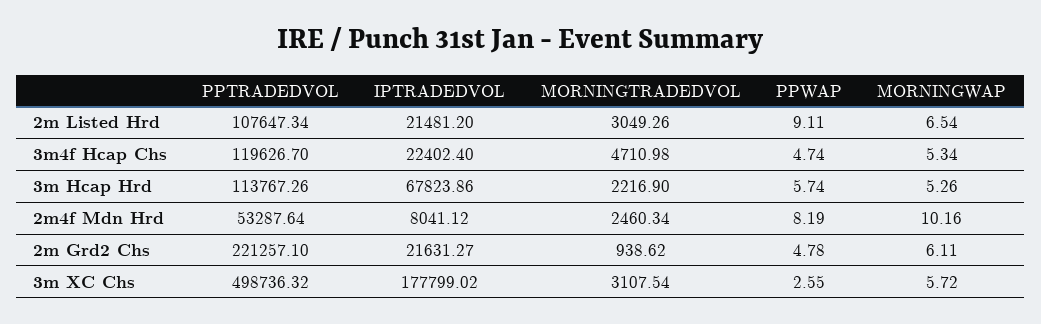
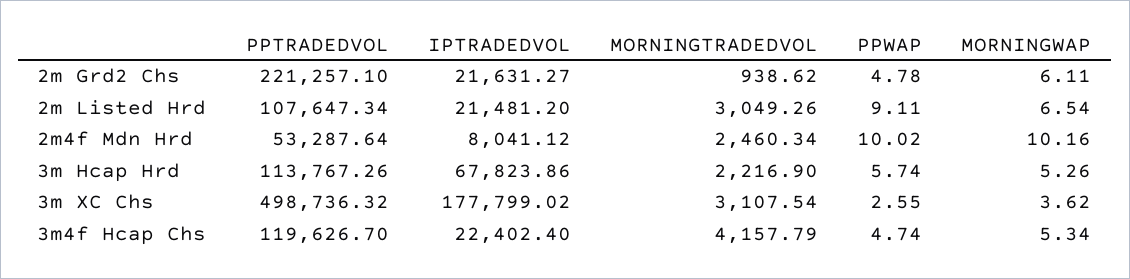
  {
    "PPTRADEDVOL": {
      "2m Listed Hrd": 107647.34,
      "3m4f Hcap Chs": 119626.7,
      "3m Hcap Hrd": 113767.26,
      "2m4f Mdn Hrd": 53287.64,
      "2m Grd2 Chs": 221257.1,
      "3m XC Chs": 498736.32
    },
    "IPTRADEDVOL": {
      "2m Listed Hrd": 21481.2,
      "3m4f Hcap Chs": 22402.4,
      "3m Hcap Hrd": 67823.86,
      "2m4f Mdn Hrd": 8041.12,
      "2m Grd2 Chs": 21631.27,
      "3m XC Chs": 177799.02
    },
    "MORNINGTRADEDVOL": {
      "2m Listed Hrd": 3049.26,
-     "3m4f Hcap Chs": 4710.98,
+     "3m4f Hcap Chs": 4157.79,
      "3m Hcap Hrd": 2216.9,
      "2m4f Mdn Hrd": 2460.34,
      "2m Grd2 Chs": 938.62,
      "3m XC Chs": 3107.54
    },
    "PPWAP": {
      "2m Listed Hrd": 9.11,
      "3m4f Hcap Chs": 4.74,
      "3m Hcap Hrd": 5.74,
-     "2m4f Mdn Hrd": 8.19,
+     "2m4f Mdn Hrd": 10.02,
      "2m Grd2 Chs": 4.78,
      "3m XC Chs": 2.55
    },
    "MORNINGWAP": {
      "2m Listed Hrd": 6.54,
      "3m4f Hcap Chs": 5.34,
      "3m Hcap Hrd": 5.26,
      "2m4f Mdn Hrd": 10.16,
      "2m Grd2 Chs": 6.11,
-     "3m XC Chs": 5.72
+     "3m XC Chs": 3.62
    }
  }

